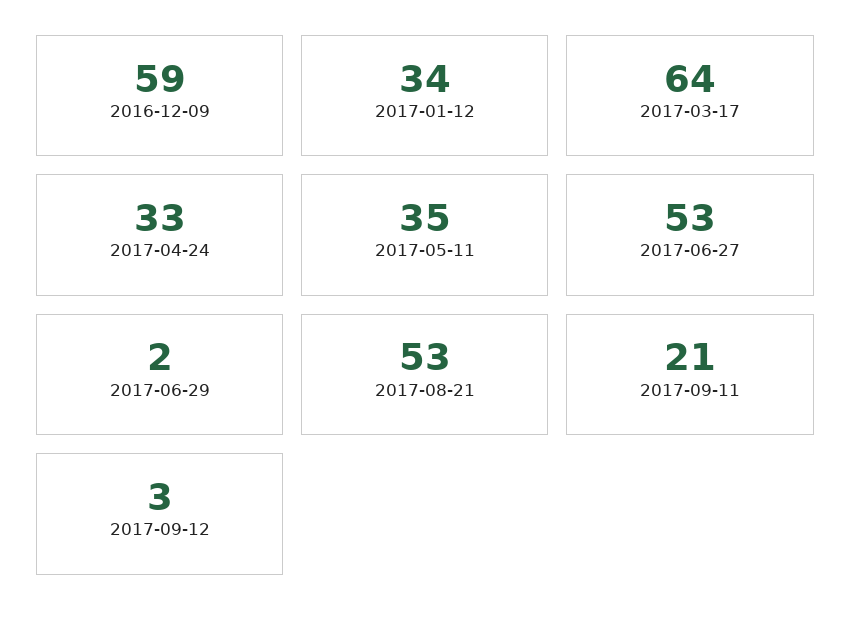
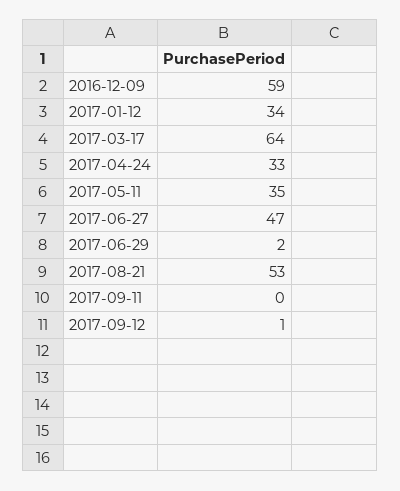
  {
    "2016-12-09": 59,
    "2017-01-12": 34,
    "2017-03-17": 64,
    "2017-04-24": 33,
    "2017-05-11": 35,
-   "2017-06-27": 53,
+   "2017-06-27": 47,
    "2017-06-29": 2,
    "2017-08-21": 53,
-   "2017-09-11": 21,
+   "2017-09-11": 0,
-   "2017-09-12": 3
+   "2017-09-12": 1
  }

